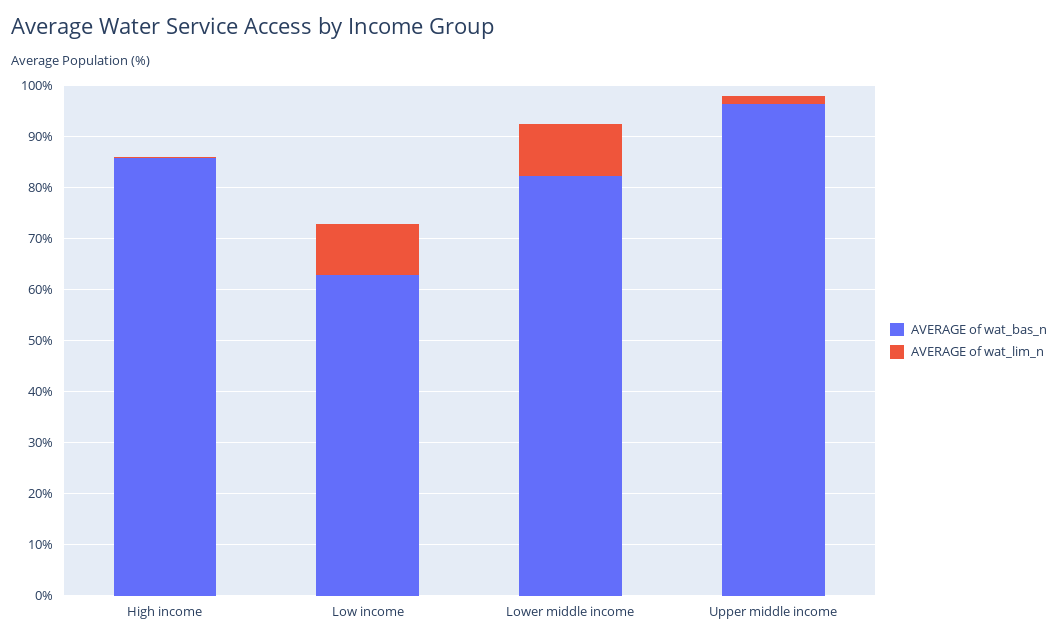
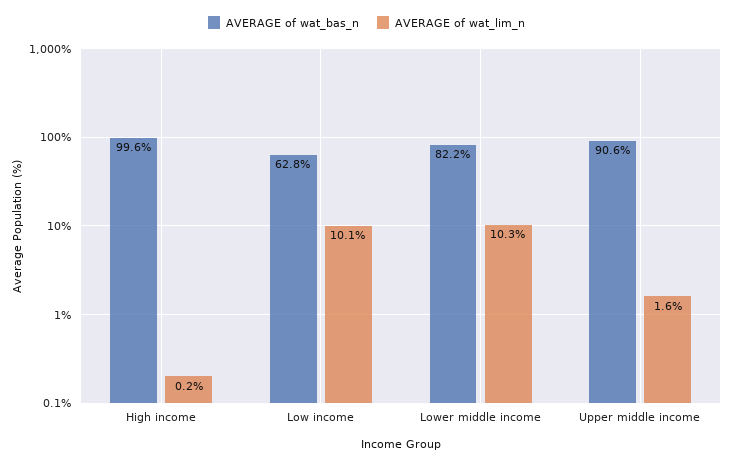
  {
    "AVERAGE of wat_bas_n": {
-     "High income": 86,
+     "High income": 99.6,
      "Low income": 62.8,
      "Lower middle income": 82.2,
-     "Upper middle income": 96
+     "Upper middle income": 90.6
    },
    "AVERAGE of wat_lim_n": {
      "High income": 0.2,
      "Low income": 10.1,
      "Lower middle income": 10.3,
      "Upper middle income": 1.6
    }
  }

